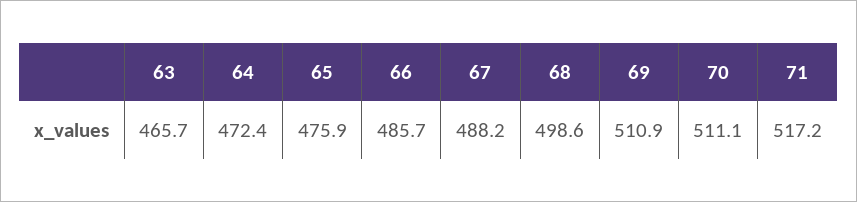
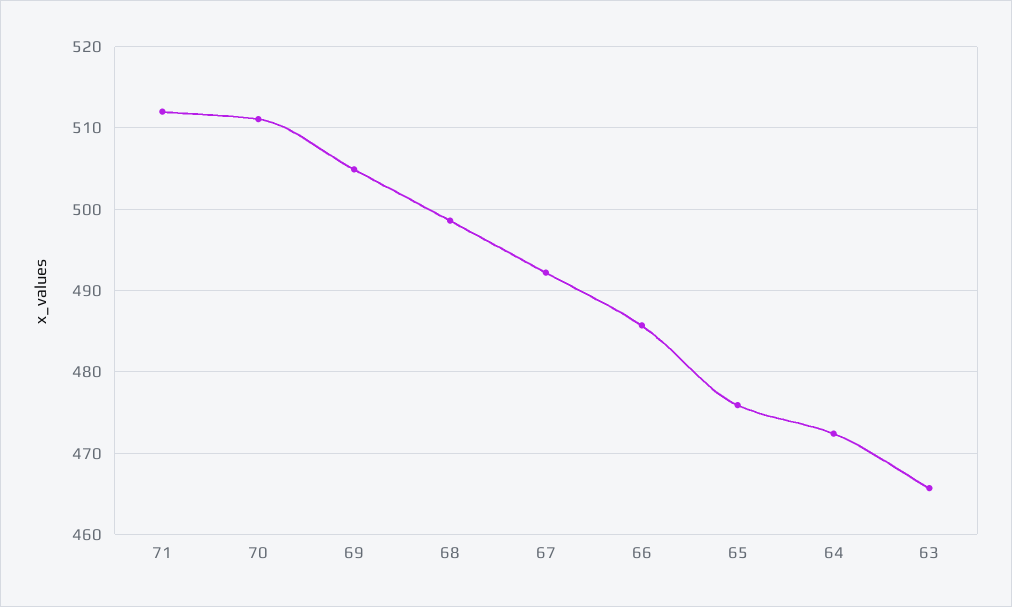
  {
    "63": 465.7,
    "64": 472.4,
    "65": 475.9,
    "66": 485.7,
-   "67": 488.2,
+   "67": 492,
    "68": 498.6,
-   "69": 510.9,
+   "69": 505,
    "70": 511.1,
-   "71": 517.2
+   "71": 512
  }

